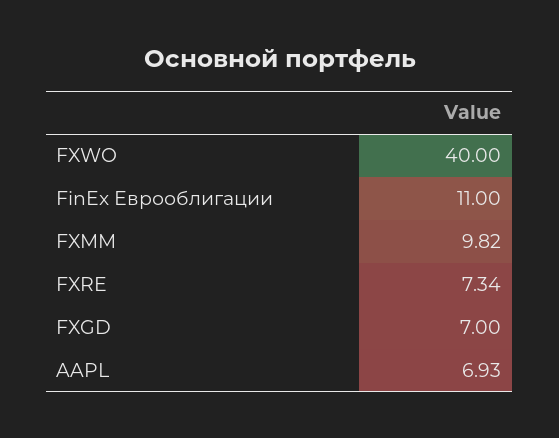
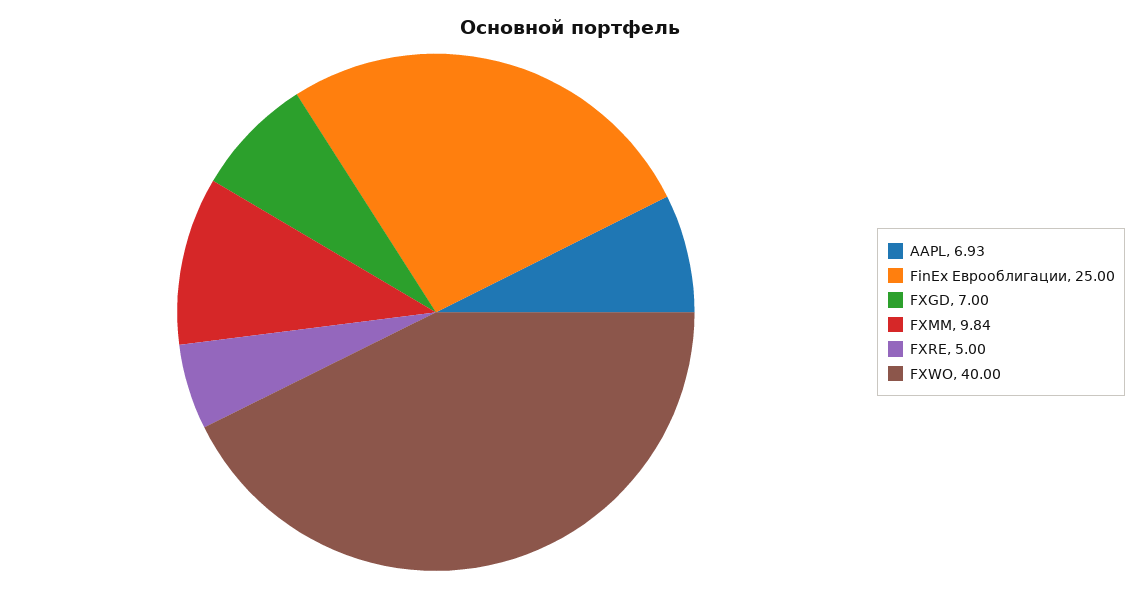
  {
    "FXWO": 40,
-   "FinEx Еврооблигации": 11,
+   "FinEx Еврооблигации": 25,
-   "FXMM": 9.82,
+   "FXMM": 9.84,
-   "FXRE": 7.34,
+   "FXRE": 5,
    "FXGD": 7,
    "AAPL": 6.93
  }

